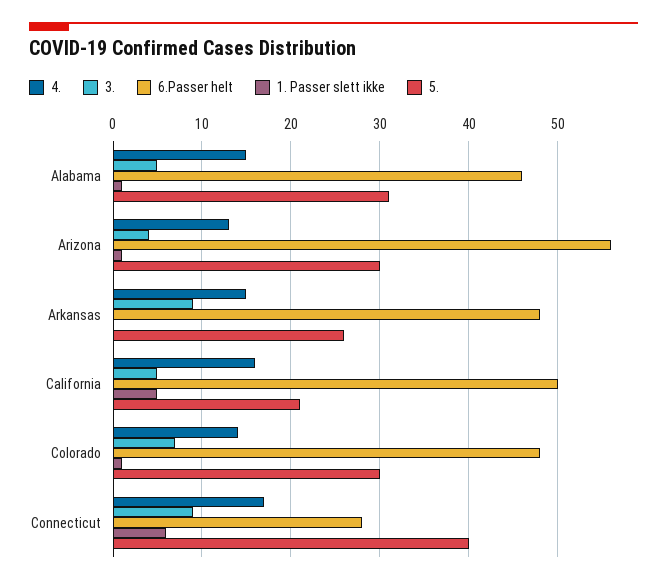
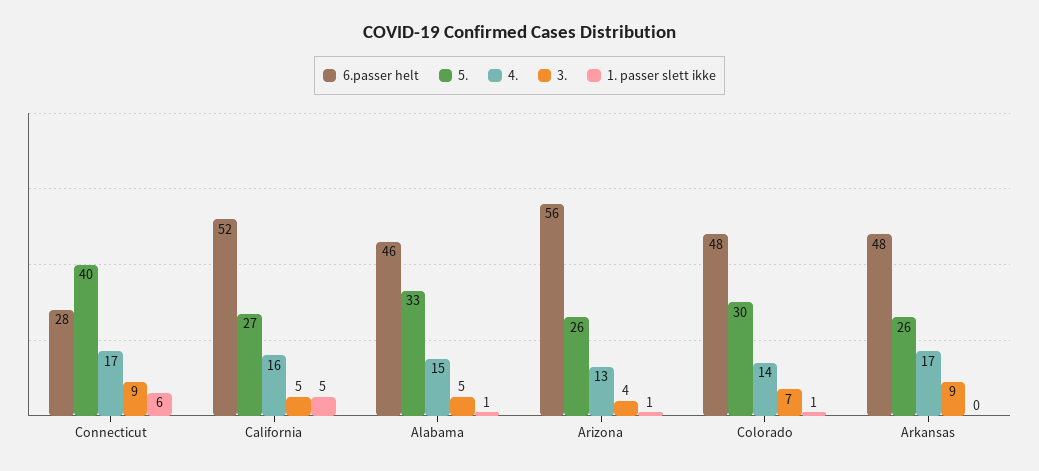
  {
    "4.": {
      "Alabama": 15,
      "Arizona": 13,
-     "Arkansas": 15,
+     "Arkansas": 17,
      "California": 16,
      "Colorado": 14,
      "Connecticut": 17
    },
    "3.": {
      "Alabama": 5,
      "Arizona": 4,
      "Arkansas": 9,
      "California": 5,
      "Colorado": 7,
      "Connecticut": 9
    },
    "6.Passer helt": {
      "Alabama": 46,
      "Arizona": 56,
      "Arkansas": 48,
-     "California": 50,
+     "California": 52,
      "Colorado": 48,
      "Connecticut": 28
    },
    "1. Passer slett ikke": {
      "Alabama": 1,
      "Arizona": 1,
      "Arkansas": 0,
      "California": 5,
      "Colorado": 1,
      "Connecticut": 6
    },
    "5.": {
-     "Alabama": 31,
+     "Alabama": 33,
-     "Arizona": 30,
+     "Arizona": 26,
      "Arkansas": 26,
-     "California": 21,
+     "California": 27,
      "Colorado": 30,
      "Connecticut": 40
    }
  }

